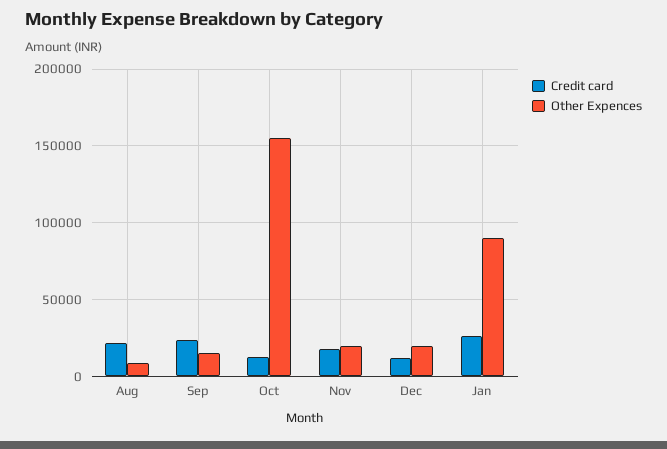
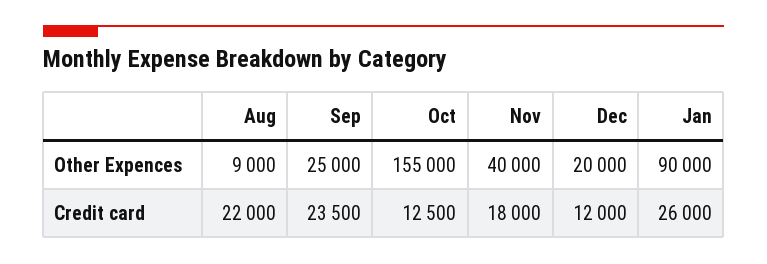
  {
    "Credit card": {
      "Aug": 22000,
      "Sep": 23500,
      "Oct": 12500,
      "Nov": 18000,
      "Dec": 12000,
      "Jan": 26000
    },
    "Other Expences": {
      "Aug": 9000,
-     "Sep": 15000,
+     "Sep": 25000,
      "Oct": 155000,
-     "Nov": 20000,
+     "Nov": 40000,
      "Dec": 20000,
      "Jan": 90000
    }
  }

